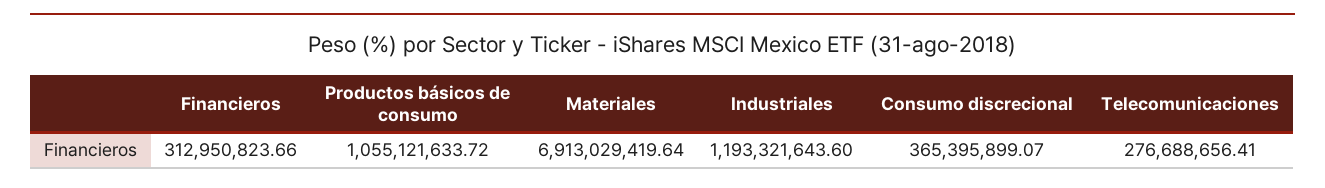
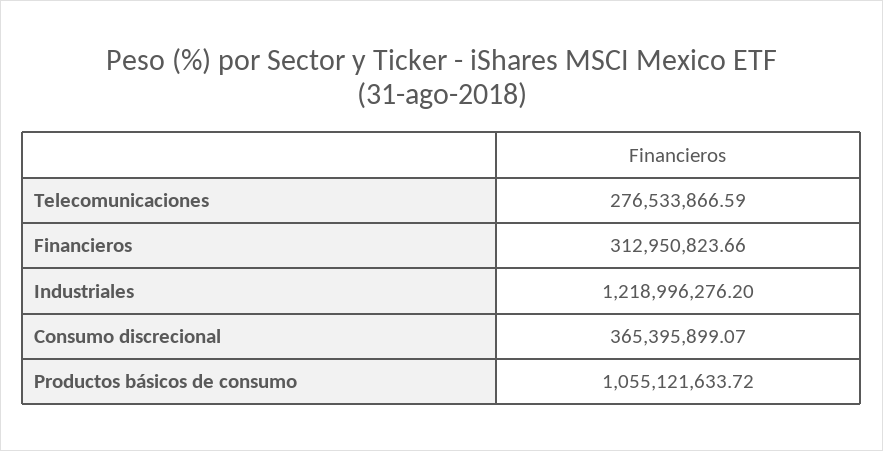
  {
    "Financieros": 312950823.66,
    "Productos básicos de consumo": 1055121633.72,
-   "Materiales": 6913029419.64,
-   "Industriales": 1193321643.6,
+   "Industriales": 1218996276.2,
    "Consumo discrecional": 365395899.07,
-   "Telecomunicaciones": 276688656.41
+   "Telecomunicaciones": 276533866.59
  }

